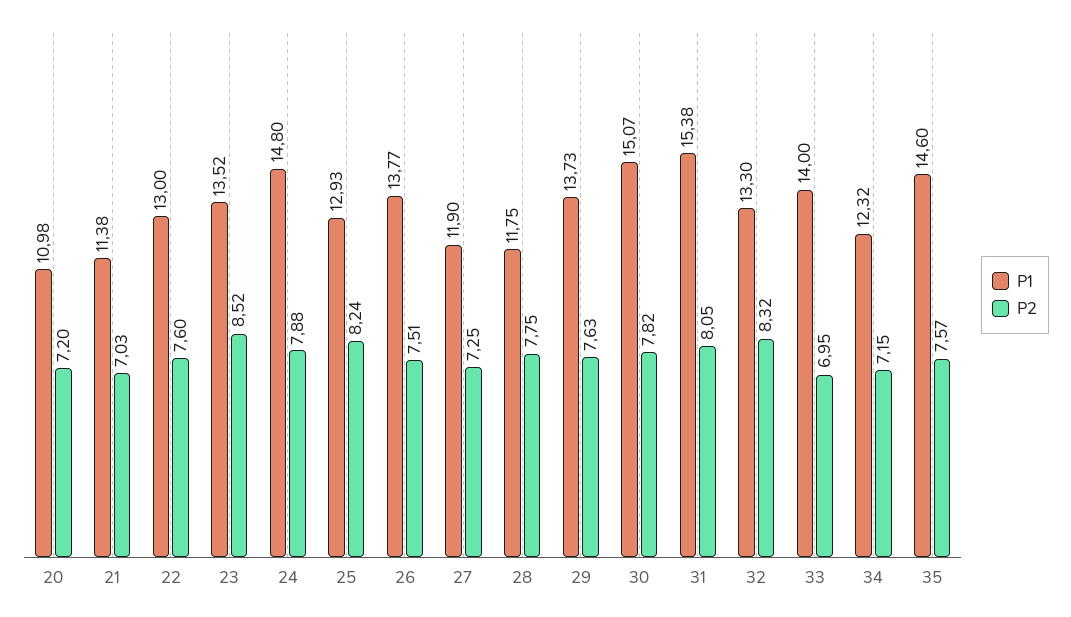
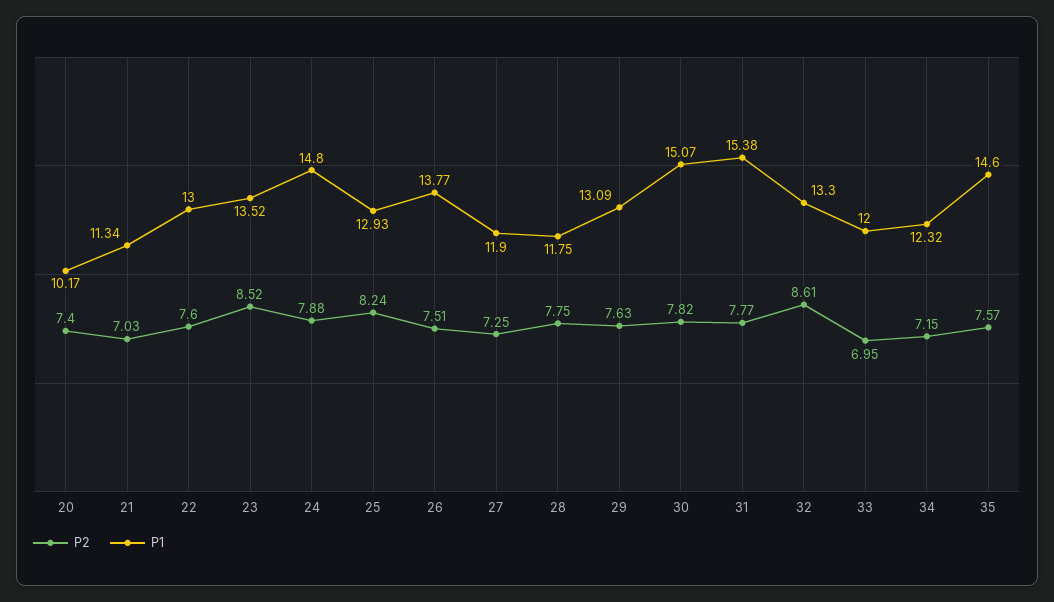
  {
    "P1": {
-     "20": 10.98,
+     "20": 10.17,
-     "21": 11.38,
+     "21": 11.34,
      "22": 13,
      "23": 13.52,
      "24": 14.8,
      "25": 12.93,
      "26": 13.77,
      "27": 11.9,
      "28": 11.75,
-     "29": 13.73,
+     "29": 13.09,
      "30": 15.07,
      "31": 15.38,
      "32": 13.3,
-     "33": 14,
+     "33": 12,
      "34": 12.32,
      "35": 14.6
    },
    "P2": {
-     "20": 7.2,
+     "20": 7.4,
      "21": 7.03,
      "22": 7.6,
      "23": 8.52,
      "24": 7.88,
      "25": 8.24,
      "26": 7.51,
      "27": 7.25,
      "28": 7.75,
      "29": 7.63,
      "30": 7.82,
-     "31": 8.05,
+     "31": 7.77,
-     "32": 8.32,
+     "32": 8.61,
      "33": 6.95,
      "34": 7.15,
      "35": 7.57
    }
  }

